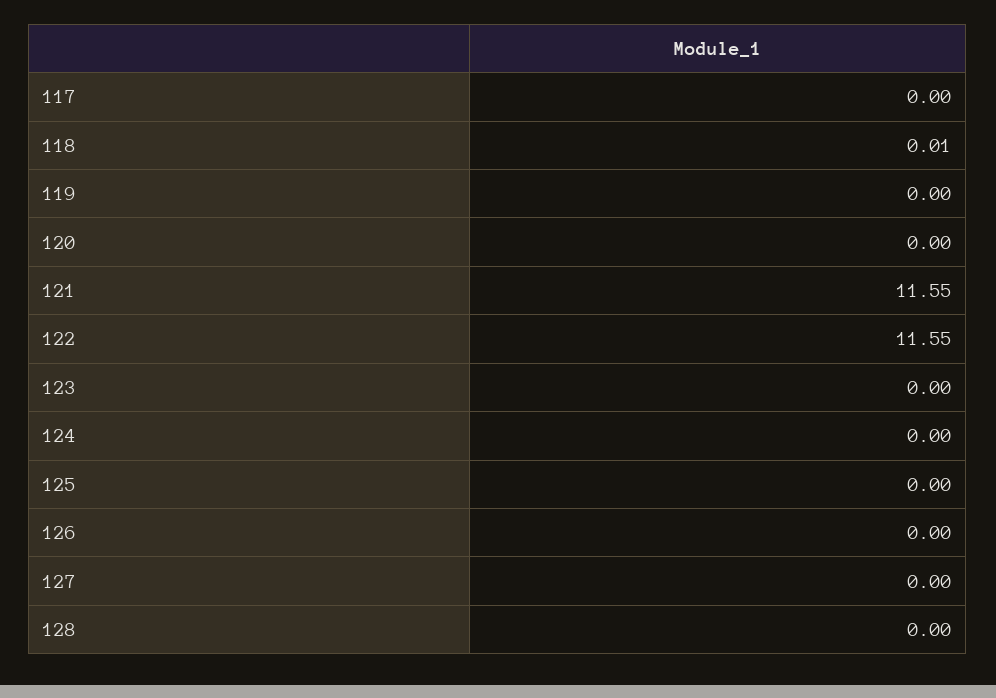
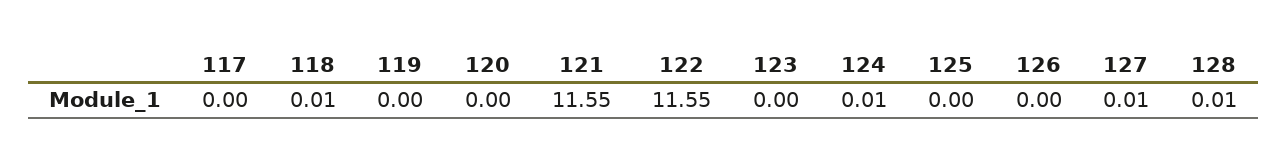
  {
    "117": 0,
    "118": 0.01,
    "119": 0,
    "120": 0,
    "121": 11.55,
    "122": 11.55,
    "123": 0,
-   "124": 0,
+   "124": 0.01,
    "125": 0,
    "126": 0,
-   "127": 0,
+   "127": 0.01,
-   "128": 0
+   "128": 0.01
  }

